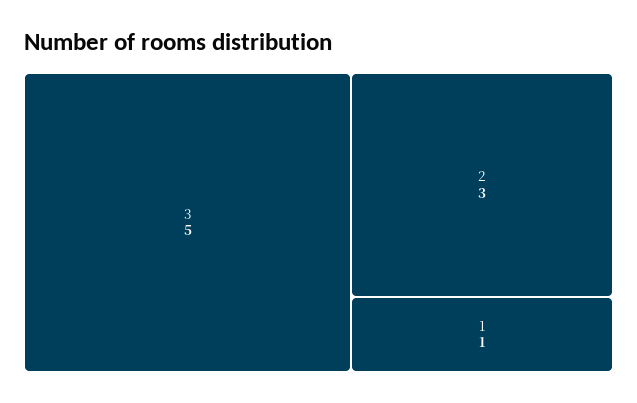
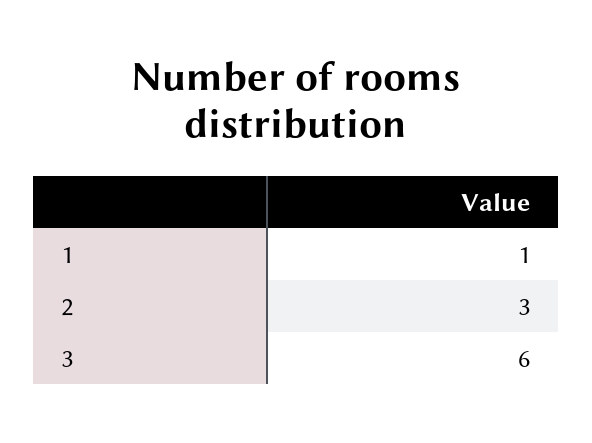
  {
-   "3": 5,
+   "3": 6,
    "2": 3,
    "1": 1
  }

